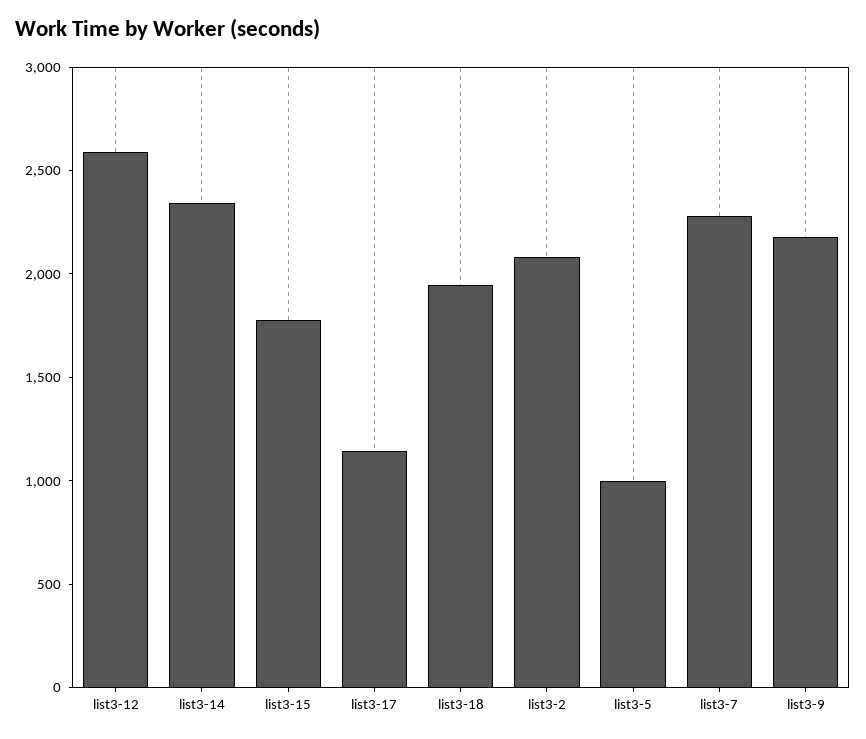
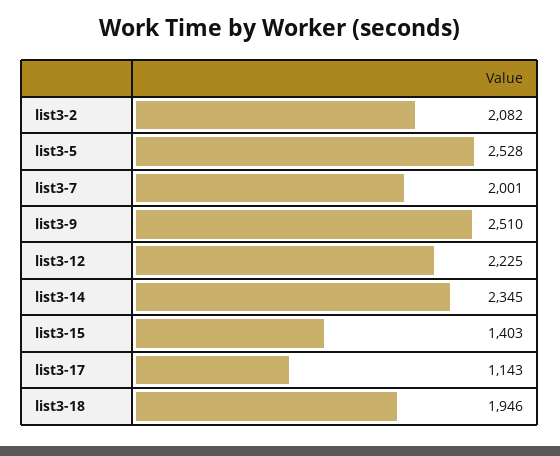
  {
-   "list3-12": 2600,
+   "list3-12": 2225,
    "list3-14": 2345,
-   "list3-15": 1800,
+   "list3-15": 1403,
    "list3-17": 1143,
    "list3-18": 1946,
    "list3-2": 2082,
-   "list3-5": 1000,
+   "list3-5": 2528,
-   "list3-7": 2300,
+   "list3-7": 2001,
-   "list3-9": 2200
+   "list3-9": 2510
  }

